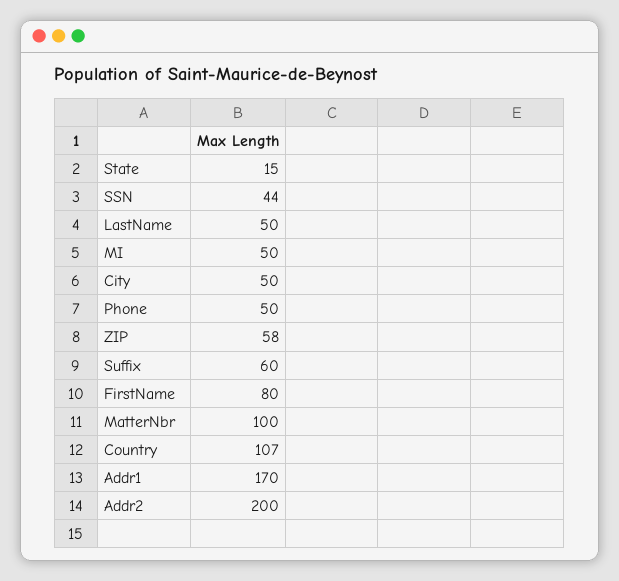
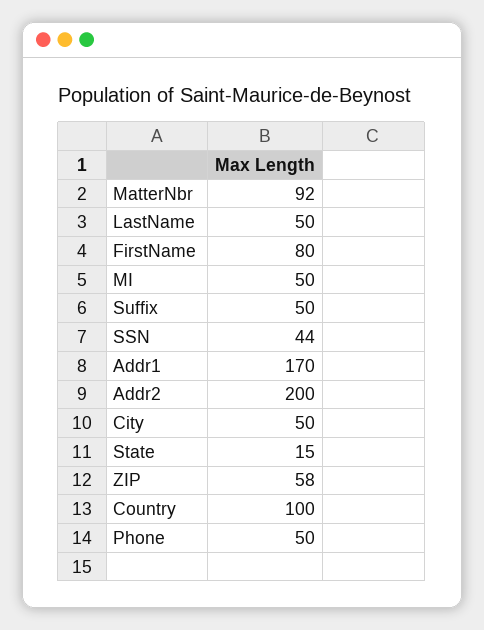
  {
    "State": 15,
    "SSN": 44,
    "LastName": 50,
    "MI": 50,
    "City": 50,
    "Phone": 50,
    "ZIP": 58,
-   "Suffix": 60,
+   "Suffix": 50,
    "FirstName": 80,
-   "MatterNbr": 100,
+   "MatterNbr": 92,
-   "Country": 107,
+   "Country": 100,
    "Addr1": 170,
    "Addr2": 200
  }

